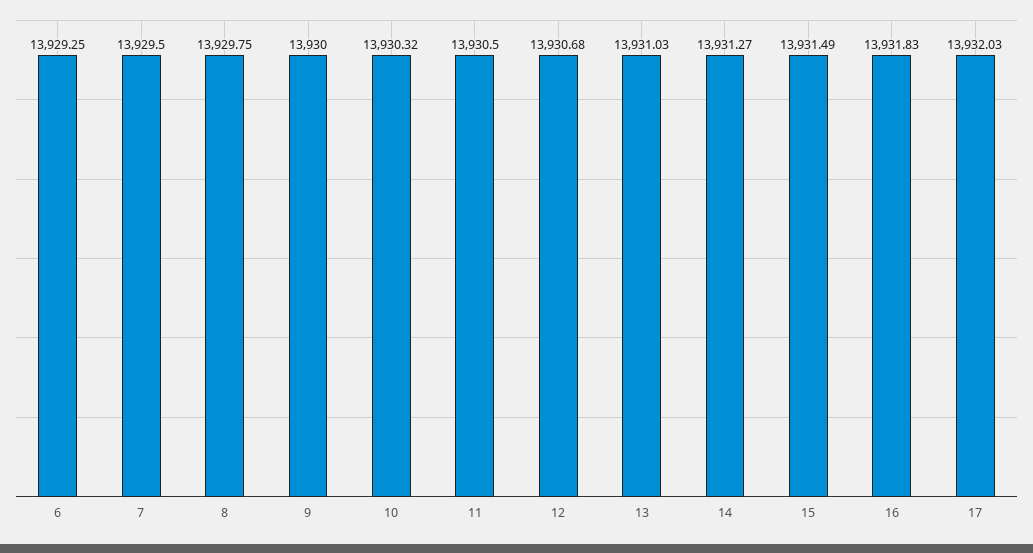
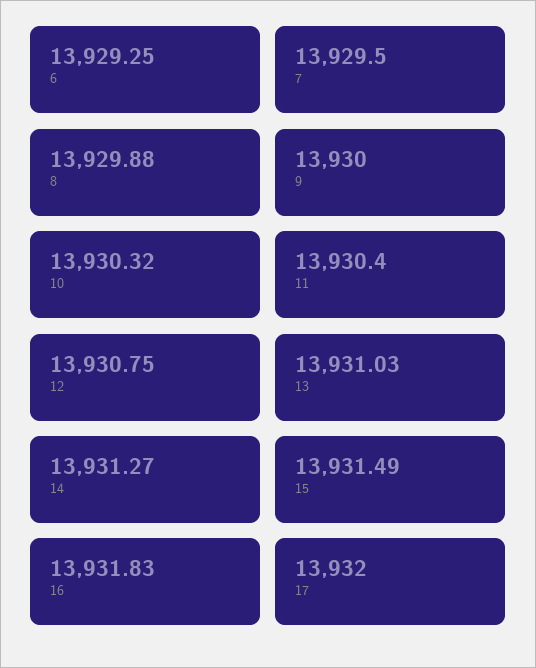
  {
    "6": 13929.25,
    "7": 13929.5,
-   "8": 13929.75,
+   "8": 13929.88,
    "9": 13930,
    "10": 13930.32,
-   "11": 13930.5,
+   "11": 13930.4,
-   "12": 13930.68,
+   "12": 13930.75,
    "13": 13931.03,
    "14": 13931.27,
    "15": 13931.49,
    "16": 13931.83,
-   "17": 13932.03
+   "17": 13932
  }

